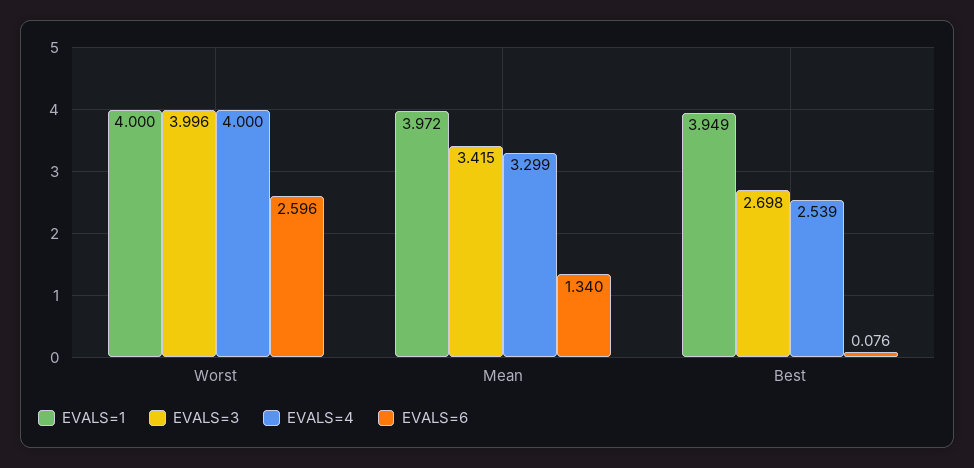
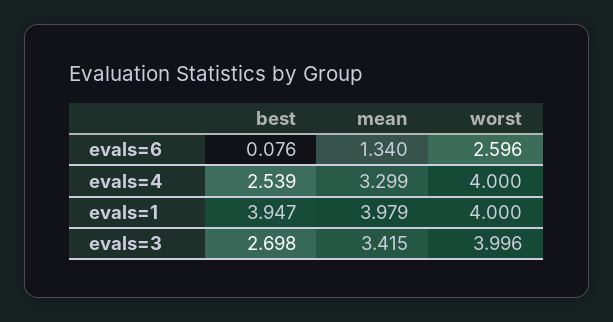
  {
    "EVALS=1": {
      "Worst": 4,
-     "Mean": 3.972,
+     "Mean": 3.979,
-     "Best": 3.949
+     "Best": 3.947
    },
    "EVALS=3": {
      "Worst": 3.996,
      "Mean": 3.415,
      "Best": 2.698
    },
    "EVALS=4": {
      "Worst": 4,
      "Mean": 3.299,
      "Best": 2.539
    },
    "EVALS=6": {
      "Worst": 2.596,
      "Mean": 1.34,
      "Best": 0.076
    }
  }

